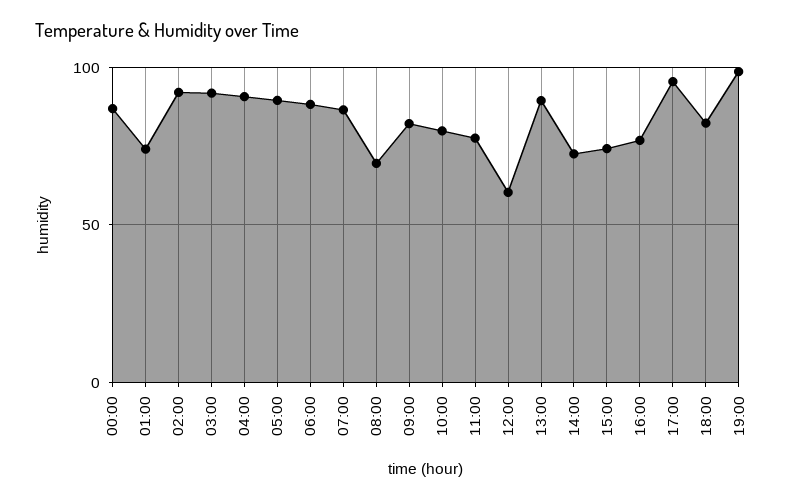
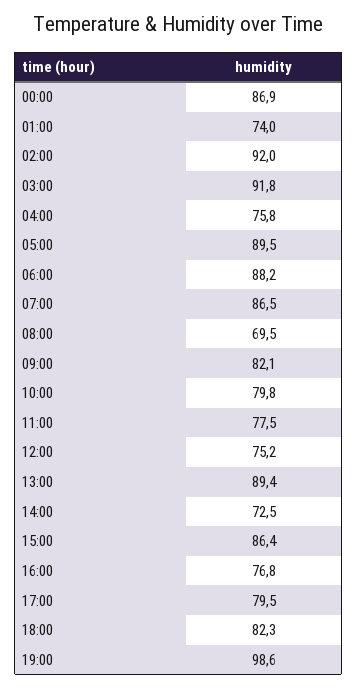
  {
    "00:00": 86.9,
    "01:00": 74,
    "02:00": 92,
    "03:00": 91.8,
-   "04:00": 90,
+   "04:00": 75.8,
    "05:00": 89.5,
    "06:00": 88.2,
    "07:00": 86.5,
    "08:00": 69.5,
    "09:00": 82.1,
    "10:00": 79.8,
    "11:00": 77.5,
-   "12:00": 60,
+   "12:00": 75.2,
    "13:00": 89.4,
    "14:00": 72.5,
-   "15:00": 75,
+   "15:00": 86.4,
    "16:00": 76.8,
-   "17:00": 95,
+   "17:00": 79.5,
    "18:00": 82.3,
    "19:00": 98.6
  }

